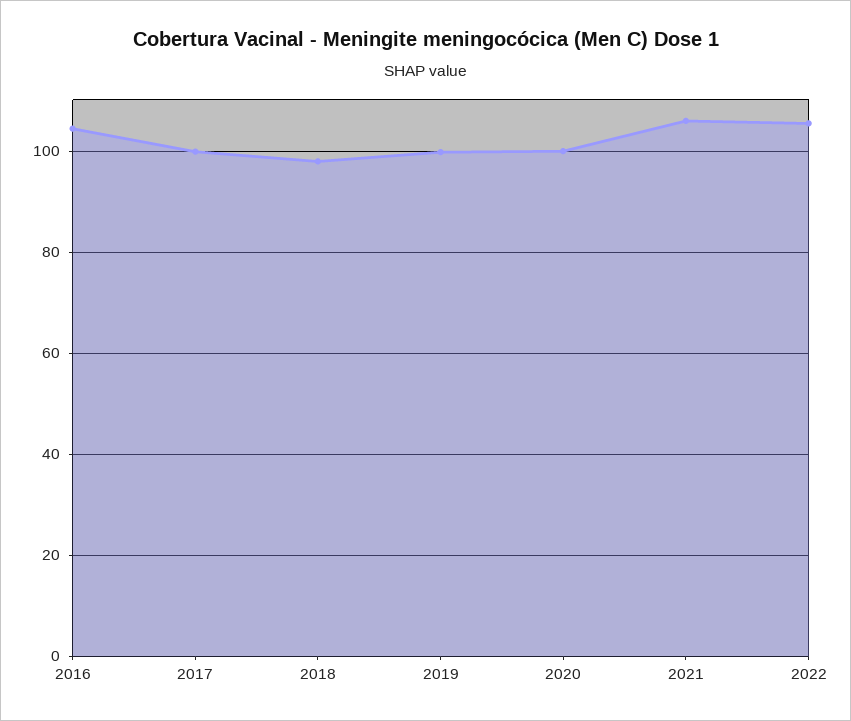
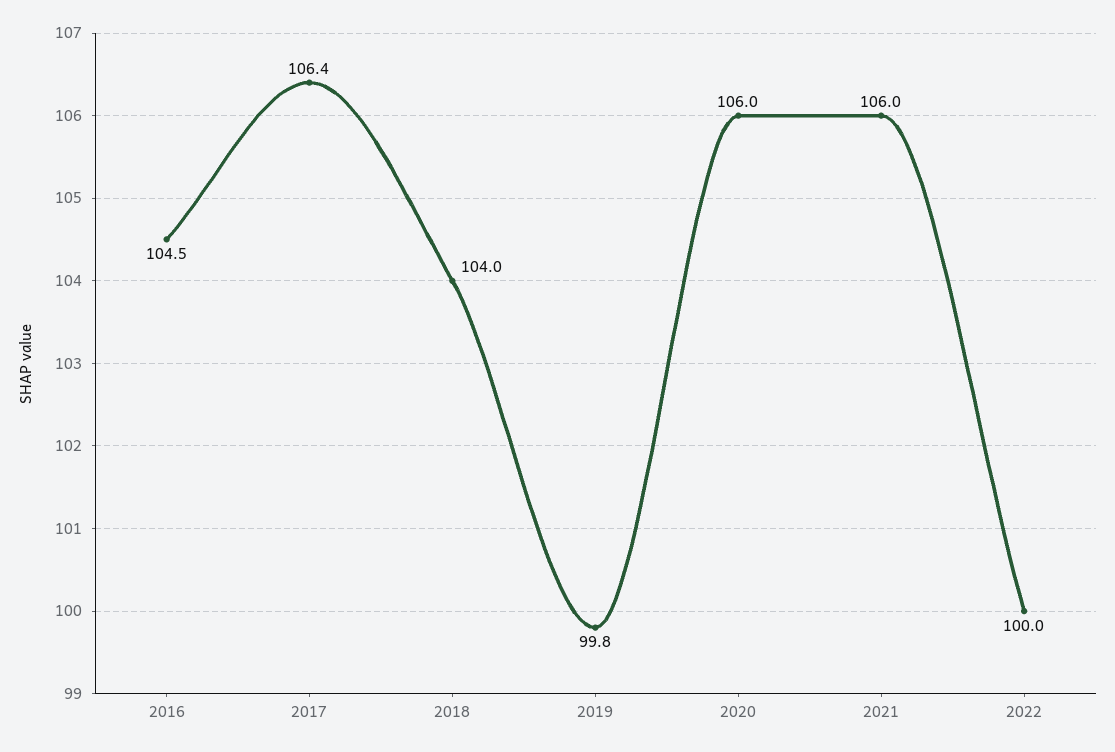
  {
    "2016": 104.5,
-   "2017": 100,
+   "2017": 106.4,
-   "2018": 98,
+   "2018": 104,
    "2019": 99.8,
-   "2020": 100,
+   "2020": 106,
    "2021": 106,
-   "2022": 106
+   "2022": 100
  }

